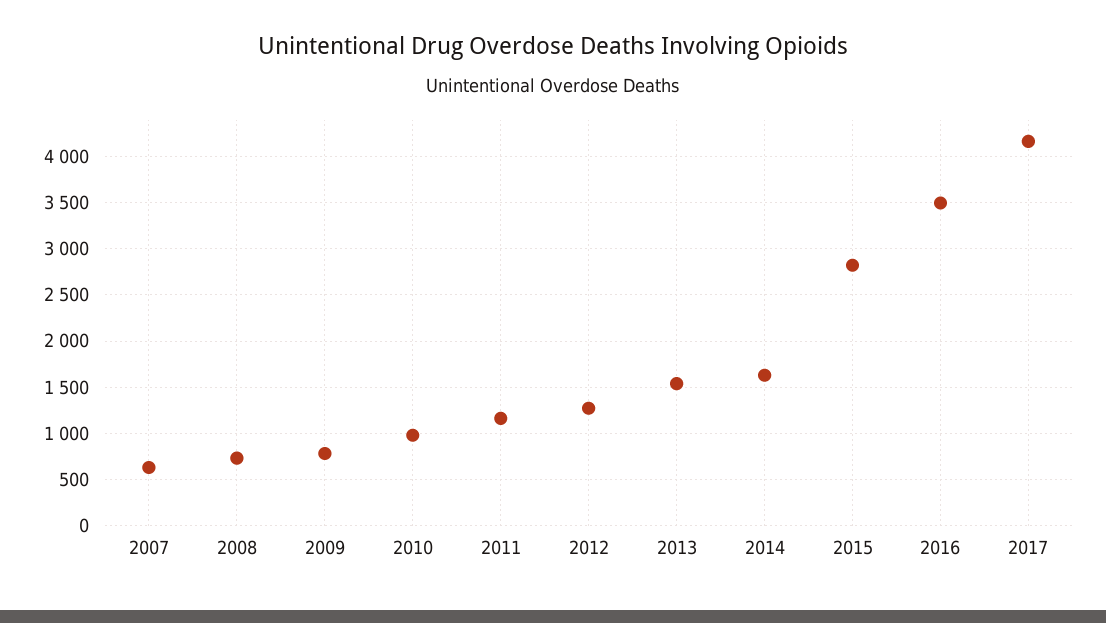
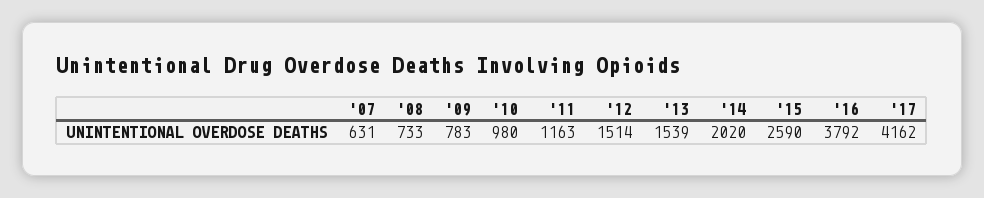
  {
    "2007": 631,
    "2008": 733,
    "2009": 783,
    "2010": 980,
    "2011": 1163,
-   "2012": 1300,
+   "2012": 1514,
    "2013": 1539,
-   "2014": 1600,
+   "2014": 2020,
-   "2015": 2800,
+   "2015": 2590,
-   "2016": 3500,
+   "2016": 3792,
    "2017": 4162
  }

